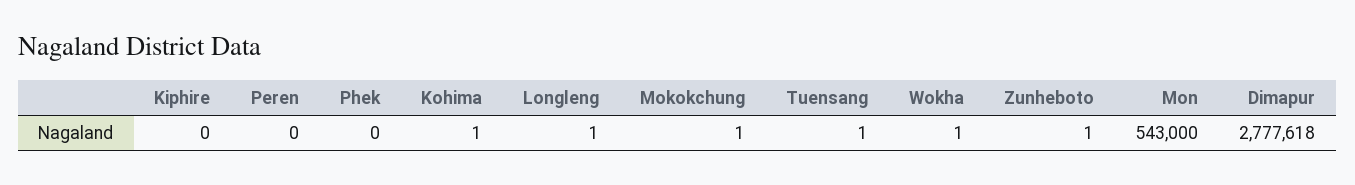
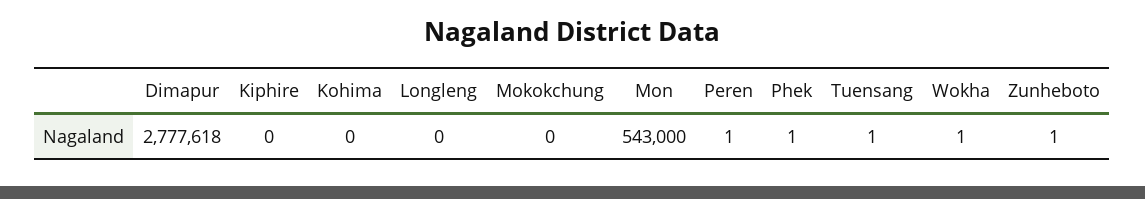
  {
    "Kiphire": 0,
-   "Peren": 0,
+   "Peren": 1,
-   "Phek": 0,
+   "Phek": 1,
-   "Kohima": 1,
+   "Kohima": 0,
-   "Longleng": 1,
+   "Longleng": 0,
-   "Mokokchung": 1,
+   "Mokokchung": 0,
    "Tuensang": 1,
    "Wokha": 1,
    "Zunheboto": 1,
    "Mon": 543000,
    "Dimapur": 2777618
  }

